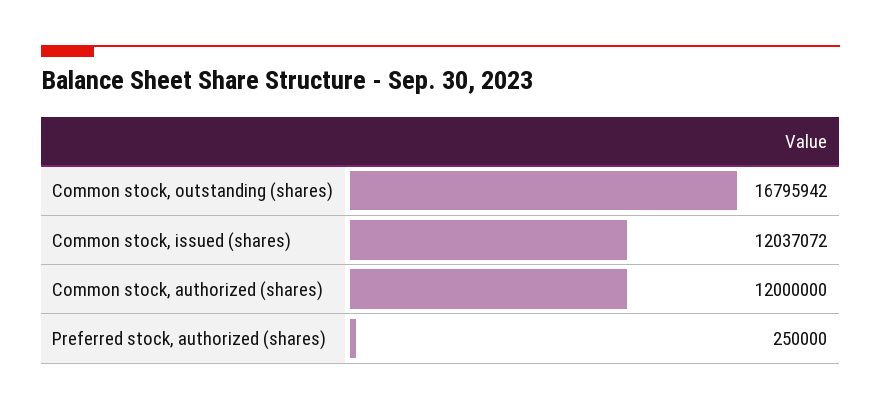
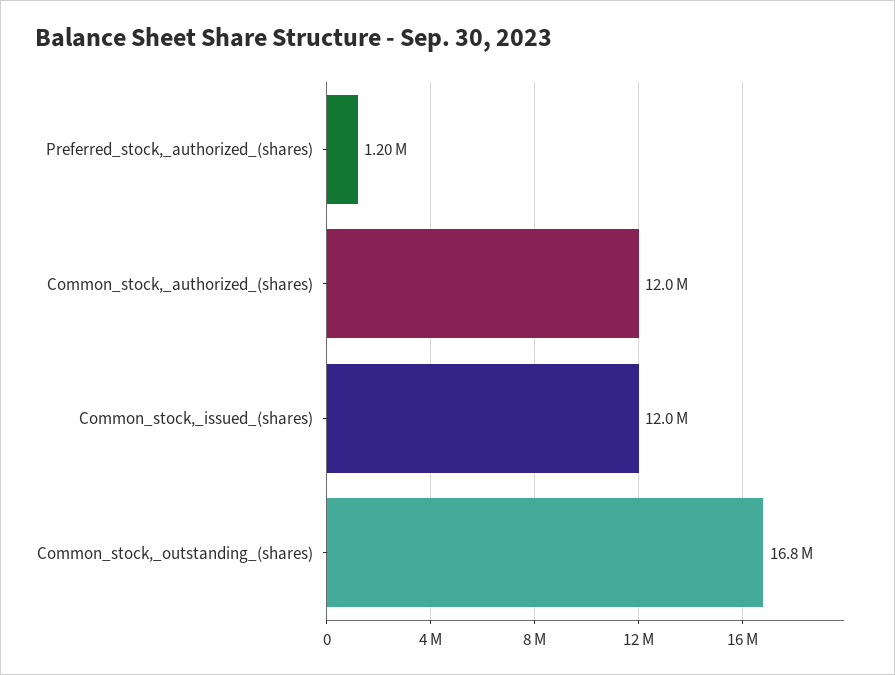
  {
    "Common stock, outstanding (shares)": 16795942,
    "Common stock, issued (shares)": 12037072,
    "Common stock, authorized (shares)": 12000000,
-   "Preferred stock, authorized (shares)": 250000
+   "Preferred stock, authorized (shares)": 1200000
  }

